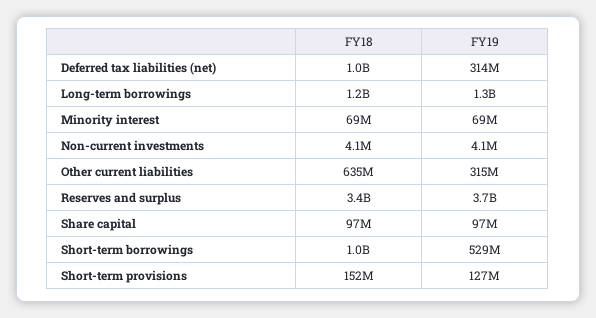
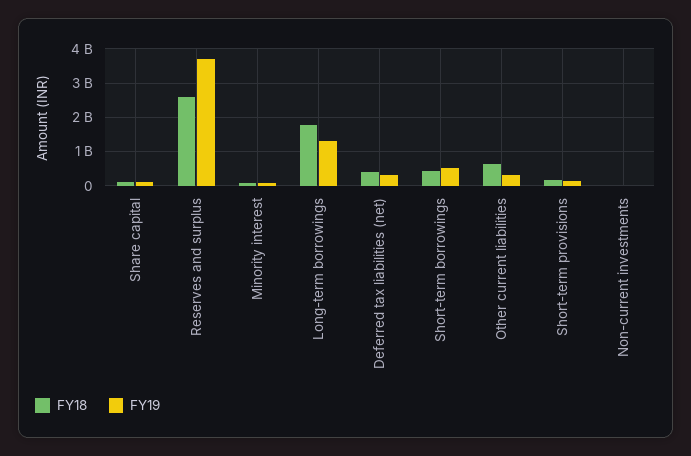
  {
    "FY18": {
-     "Deferred tax liabilities (net)": 1000000000,
+     "Deferred tax liabilities (net)": 400000000,
-     "Long-term borrowings": 1200000000,
+     "Long-term borrowings": 1800000000,
      "Minority interest": 69000000,
      "Non-current investments": 4100000,
      "Other current liabilities": 635000000,
-     "Reserves and surplus": 3400000000,
+     "Reserves and surplus": 2600000000,
      "Share capital": 97000000,
-     "Short-term borrowings": 1000000000,
+     "Short-term borrowings": 400000000,
      "Short-term provisions": 152000000
    },
    "FY19": {
      "Deferred tax liabilities (net)": 314000000,
      "Long-term borrowings": 1300000000,
      "Minority interest": 69000000,
      "Non-current investments": 4100000,
      "Other current liabilities": 315000000,
      "Reserves and surplus": 3700000000,
      "Share capital": 97000000,
      "Short-term borrowings": 529000000,
      "Short-term provisions": 127000000
    }
  }

